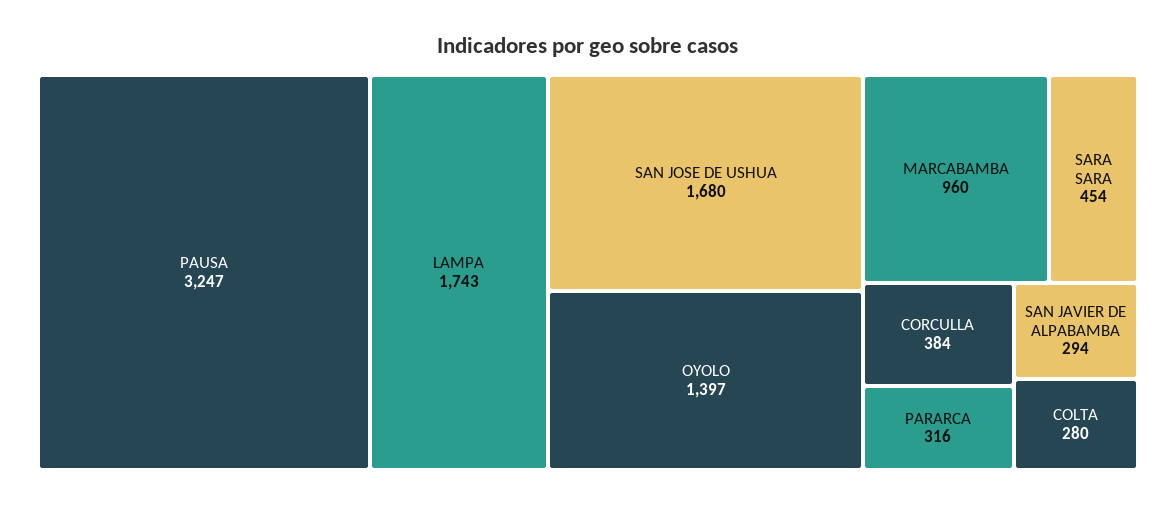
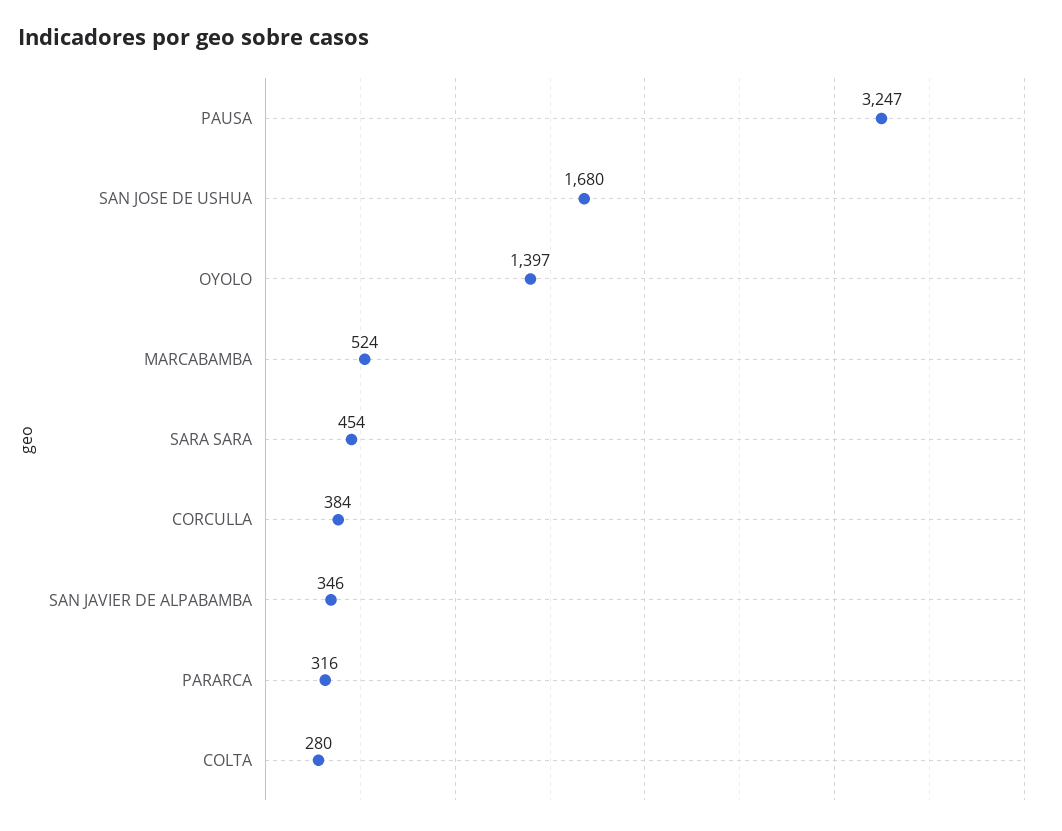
  {
    "PAUSA": 3247,
-   "LAMPA": 1743,
    "SAN JOSE DE USHUA": 1680,
    "OYOLO": 1397,
-   "MARCABAMBA": 960,
+   "MARCABAMBA": 524,
    "SARA SARA": 454,
    "CORCULLA": 384,
    "PARARCA": 316,
-   "SAN JAVIER DE ALPABAMBA": 294,
+   "SAN JAVIER DE ALPABAMBA": 346,
    "COLTA": 280
  }

